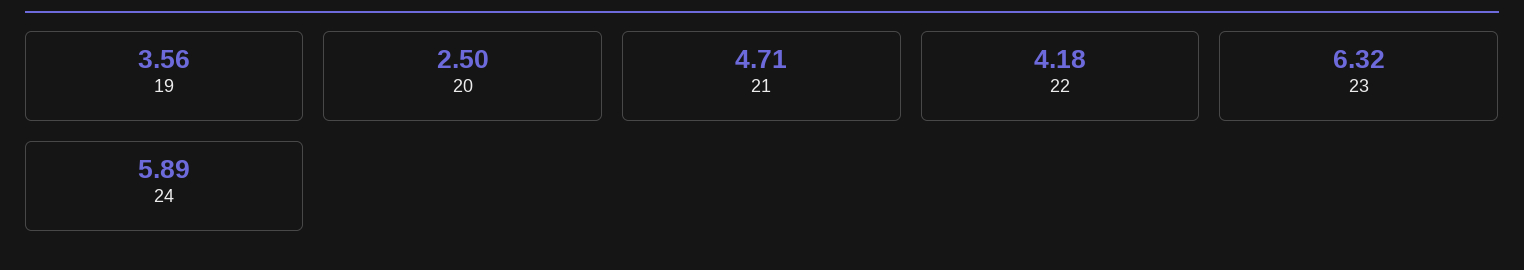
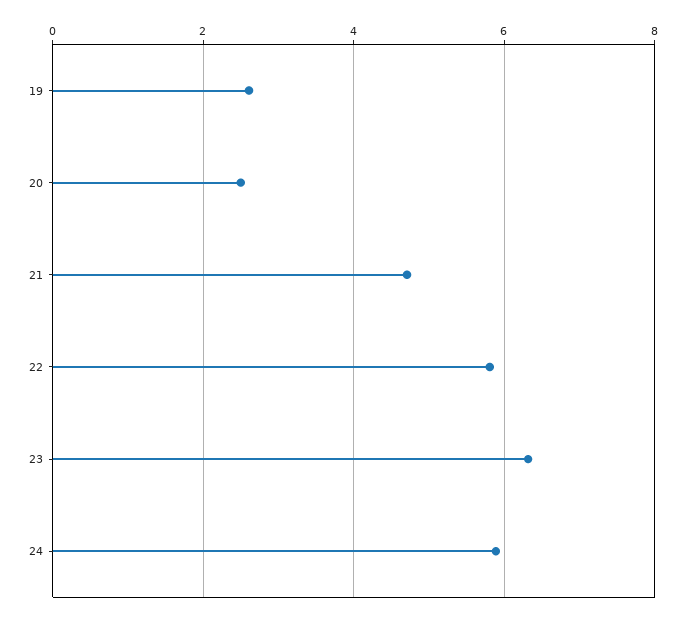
  {
-   "19": 3.56,
+   "19": 2.6,
    "20": 2.5,
    "21": 4.71,
-   "22": 4.18,
+   "22": 5.8,
    "23": 6.32,
    "24": 5.89
  }

